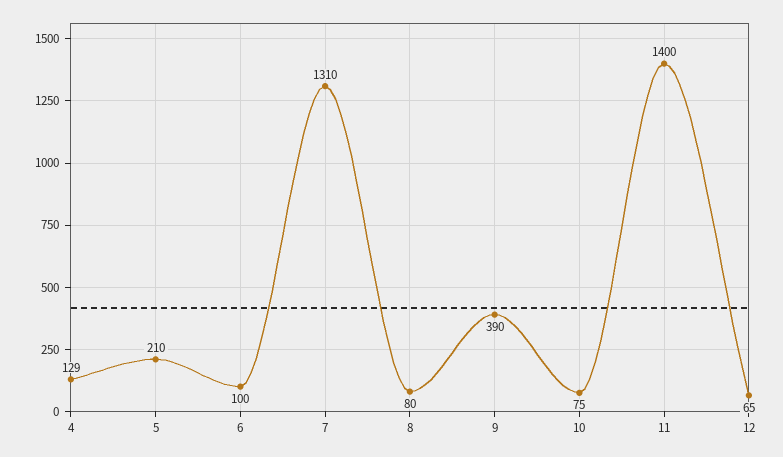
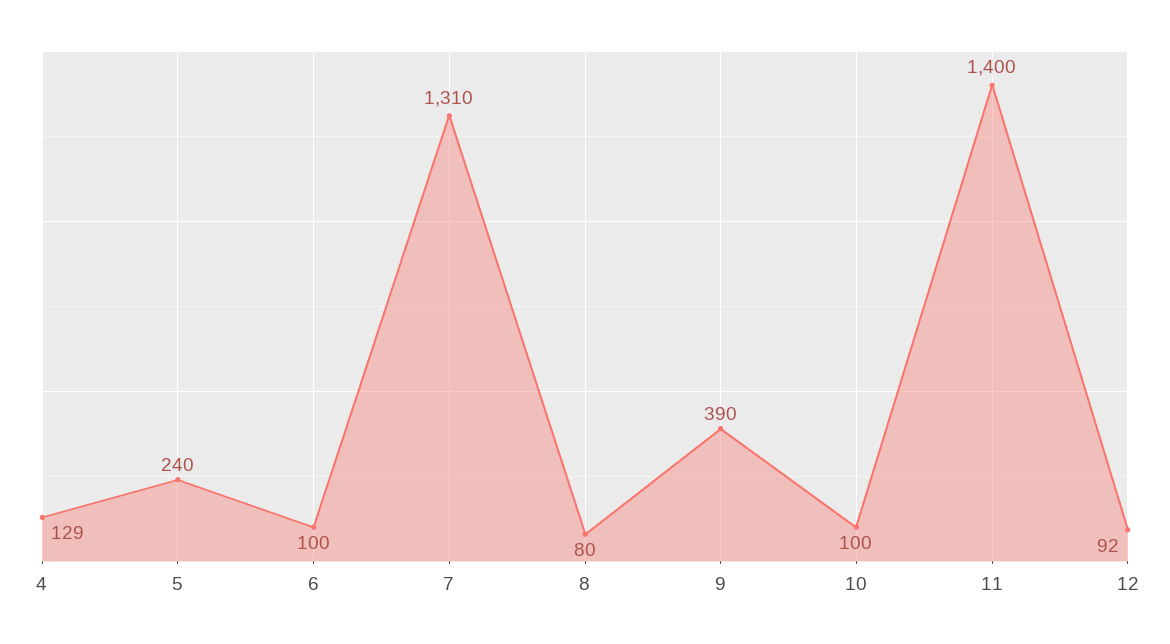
  {
    "4": 129,
-   "5": 210,
+   "5": 240,
    "6": 100,
    "7": 1310,
    "8": 80,
    "9": 390,
-   "10": 75,
+   "10": 100,
    "11": 1400,
-   "12": 65
+   "12": 92
  }

